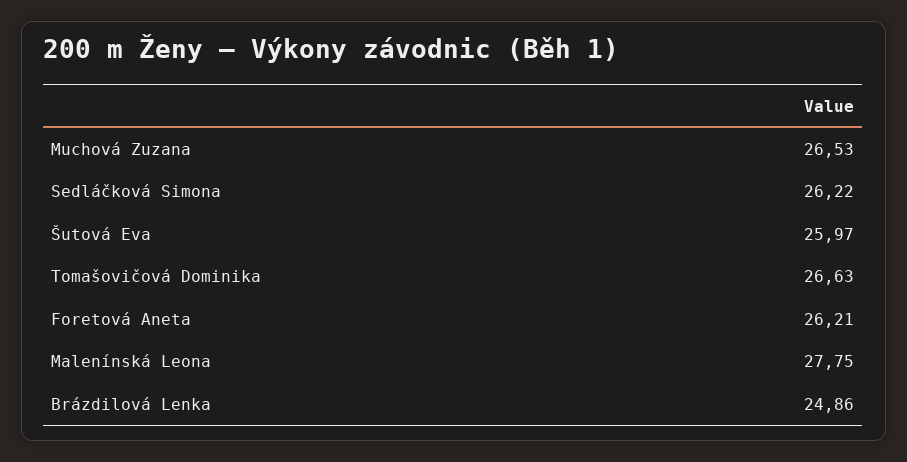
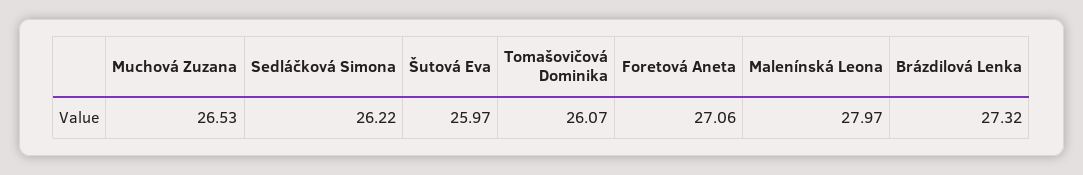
  {
    "Muchová Zuzana": 26.53,
    "Sedláčková Simona": 26.22,
    "Šutová Eva": 25.97,
-   "Tomašovičová Dominika": 26.63,
+   "Tomašovičová Dominika": 26.07,
-   "Foretová Aneta": 26.21,
+   "Foretová Aneta": 27.06,
-   "Malenínská Leona": 27.75,
+   "Malenínská Leona": 27.97,
-   "Brázdilová Lenka": 24.86
+   "Brázdilová Lenka": 27.32
  }

